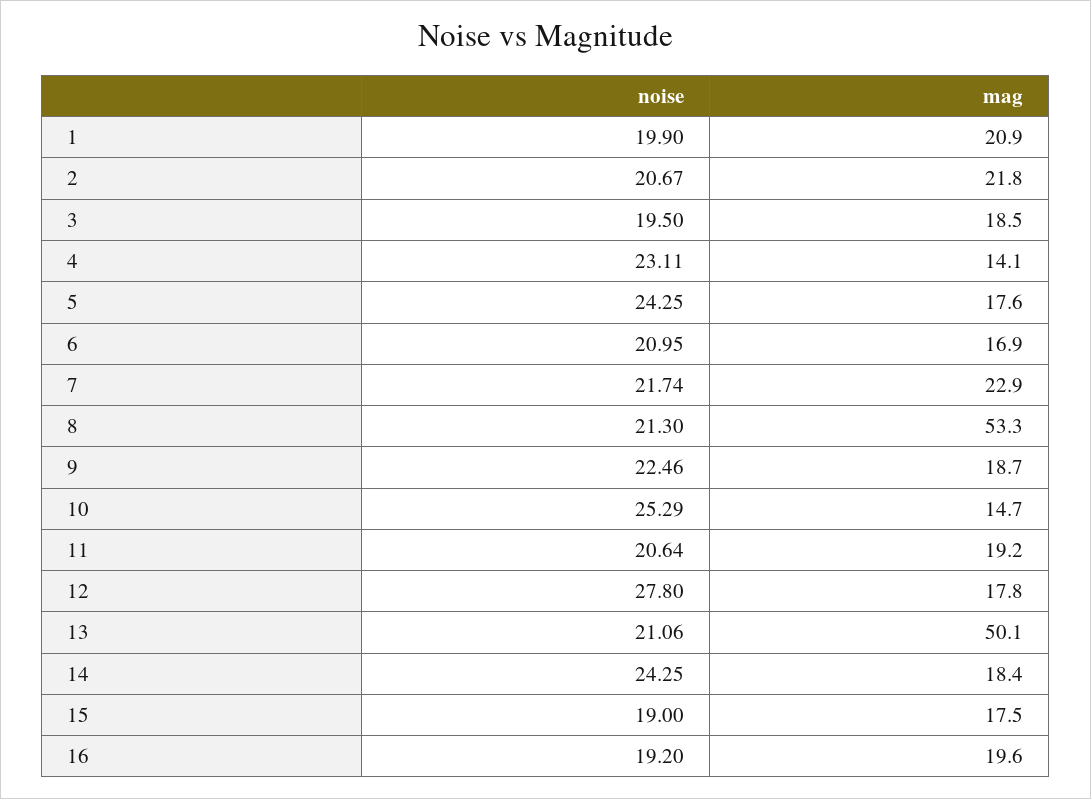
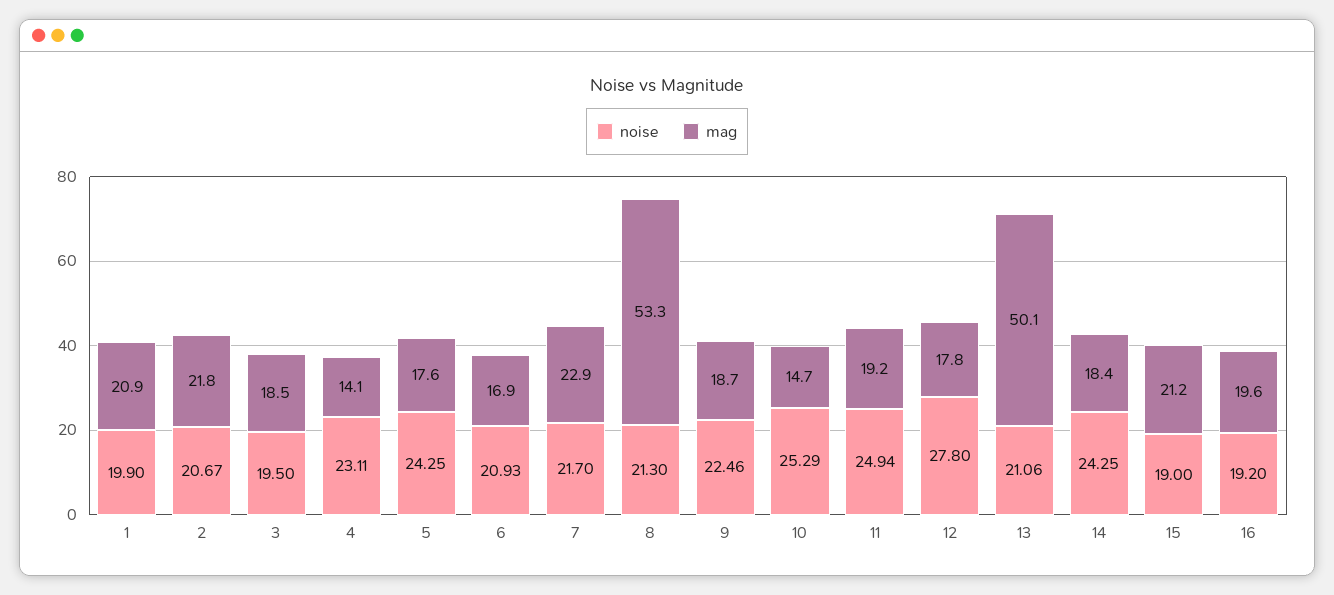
  {
    "noise": {
      "1": 19.9,
      "2": 20.67,
      "3": 19.5,
      "4": 23.11,
      "5": 24.25,
-     "6": 20.95,
+     "6": 20.93,
-     "7": 21.74,
+     "7": 21.7,
      "8": 21.3,
      "9": 22.46,
      "10": 25.29,
-     "11": 20.64,
+     "11": 24.94,
      "12": 27.8,
      "13": 21.06,
      "14": 24.25,
      "15": 19,
      "16": 19.2
    },
    "mag": {
      "1": 20.9,
      "2": 21.8,
      "3": 18.5,
      "4": 14.1,
      "5": 17.6,
      "6": 16.9,
      "7": 22.9,
      "8": 53.3,
      "9": 18.7,
      "10": 14.7,
      "11": 19.2,
      "12": 17.8,
      "13": 50.1,
      "14": 18.4,
-     "15": 17.5,
+     "15": 21.2,
      "16": 19.6
    }
  }

